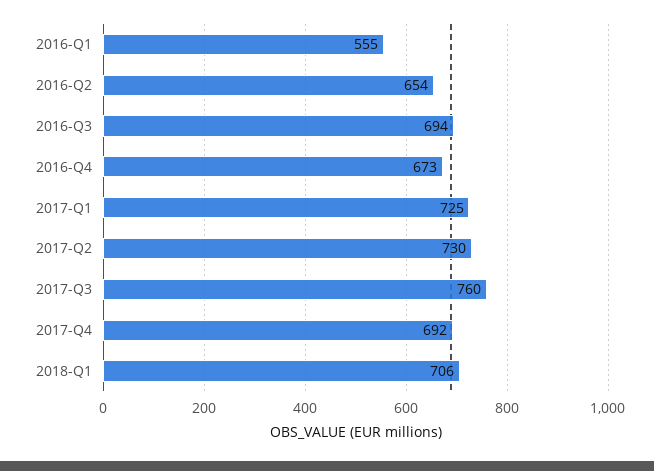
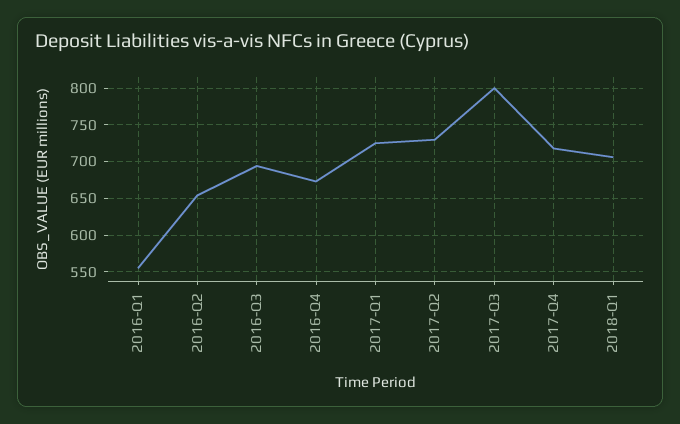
  {
    "2016-Q1": 555,
    "2016-Q2": 654,
    "2016-Q3": 694,
    "2016-Q4": 673,
    "2017-Q1": 725,
    "2017-Q2": 730,
-   "2017-Q3": 760,
+   "2017-Q3": 800,
-   "2017-Q4": 692,
+   "2017-Q4": 720,
    "2018-Q1": 706
  }

